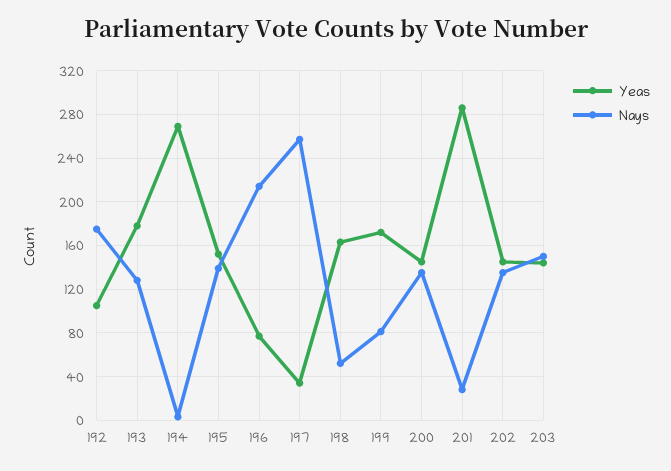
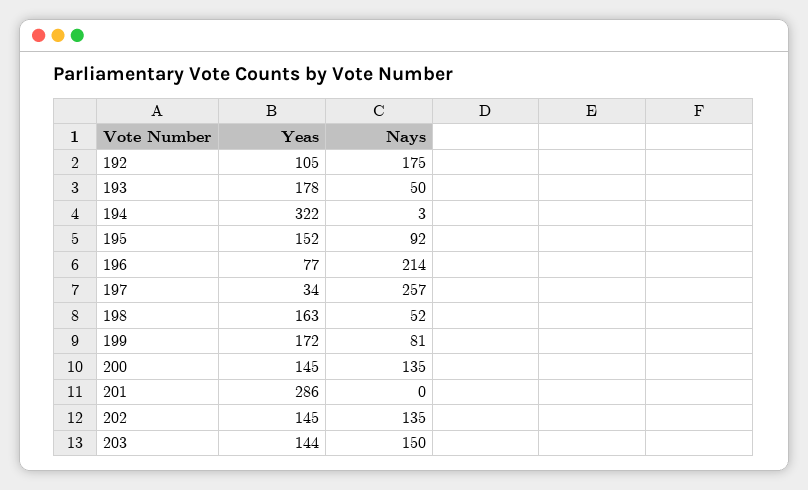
  {
    "Yeas": {
      "192": 105,
      "193": 178,
-     "194": 270,
+     "194": 322,
      "195": 152,
      "196": 77,
      "197": 34,
      "198": 163,
      "199": 172,
      "200": 145,
      "201": 286,
      "202": 145,
      "203": 144
    },
    "Nays": {
      "192": 175,
-     "193": 130,
+     "193": 50,
      "194": 3,
-     "195": 140,
+     "195": 92,
      "196": 214,
      "197": 257,
      "198": 52,
      "199": 81,
      "200": 135,
-     "201": 30,
+     "201": 0,
      "202": 135,
      "203": 150
    }
  }

